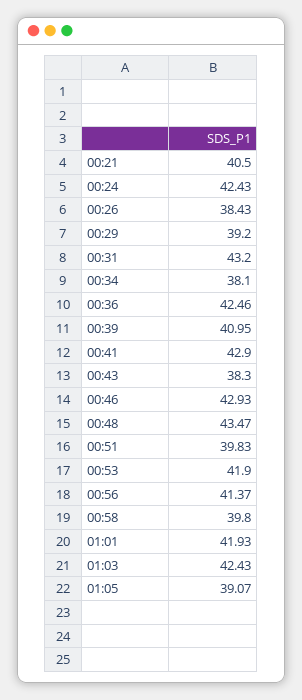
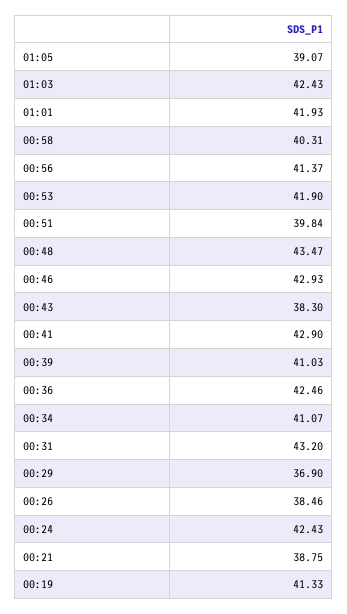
  {
-   "00:21": 40.5,
+   "00:21": 38.75,
    "00:24": 42.43,
-   "00:26": 38.43,
+   "00:26": 38.46,
-   "00:29": 39.2,
+   "00:29": 36.9,
    "00:31": 43.2,
-   "00:34": 38.1,
+   "00:34": 41.07,
    "00:36": 42.46,
-   "00:39": 40.95,
+   "00:39": 41.03,
    "00:41": 42.9,
    "00:43": 38.3,
    "00:46": 42.93,
    "00:48": 43.47,
-   "00:51": 39.83,
+   "00:51": 39.84,
    "00:53": 41.9,
    "00:56": 41.37,
-   "00:58": 39.8,
+   "00:58": 40.31,
    "01:01": 41.93,
    "01:03": 42.43,
-   "01:05": 39.07
+   "01:05": 39.07,
+   "00:19": 41.33
  }

